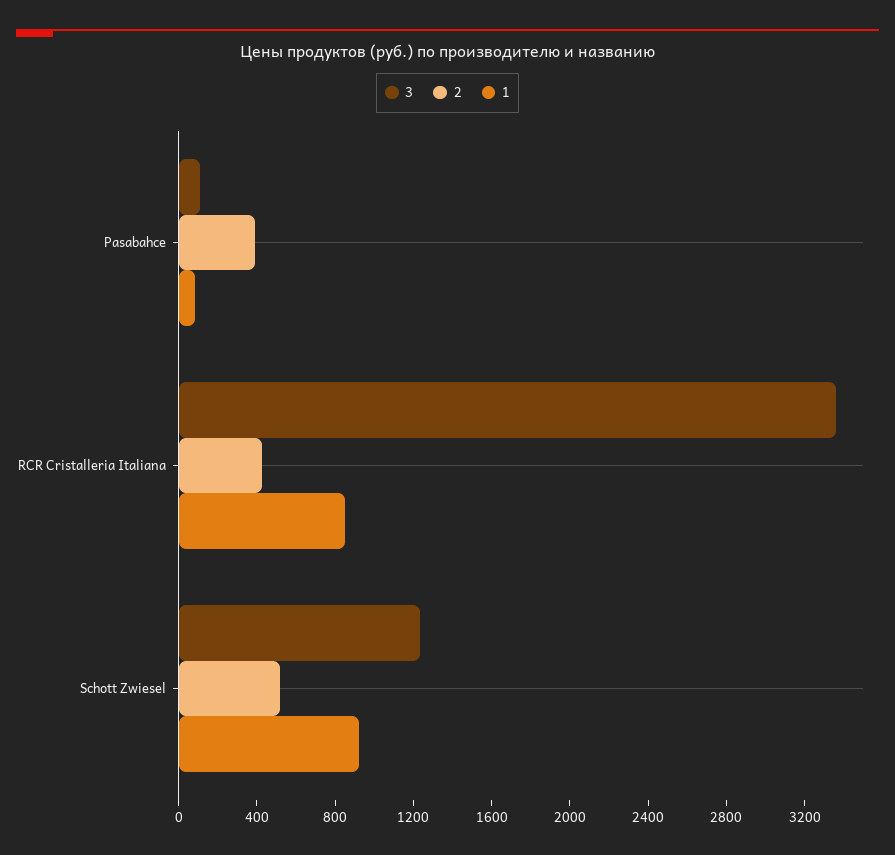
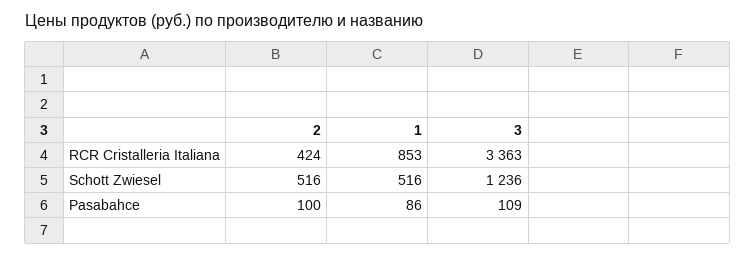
  {
    "3": {
      "Pasabahce": 109,
      "RCR Cristalleria Italiana": 3363,
      "Schott Zwiesel": 1236
    },
    "2": {
-     "Pasabahce": 400,
+     "Pasabahce": 100,
      "RCR Cristalleria Italiana": 424,
      "Schott Zwiesel": 516
    },
    "1": {
      "Pasabahce": 86,
      "RCR Cristalleria Italiana": 853,
-     "Schott Zwiesel": 900
+     "Schott Zwiesel": 516
    }
  }

